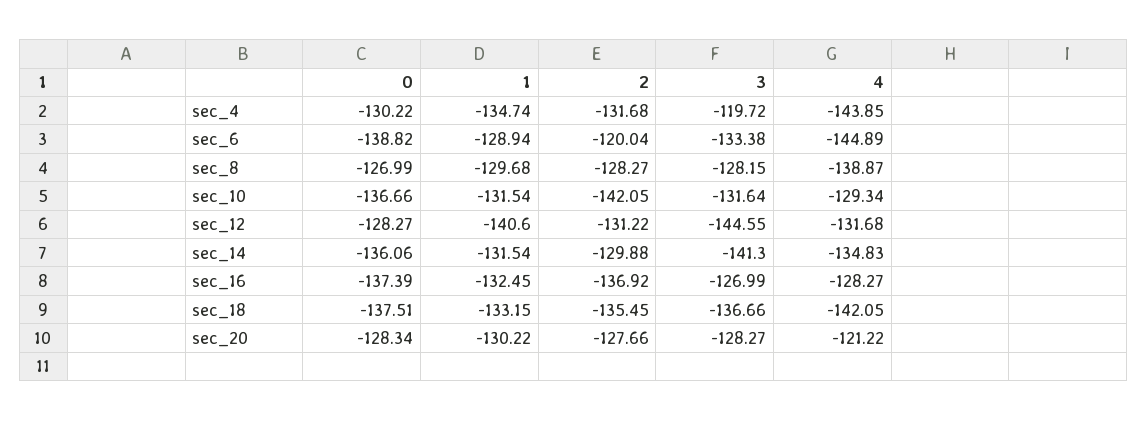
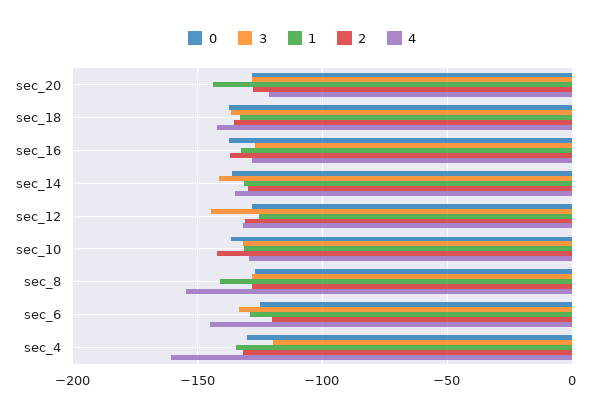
  {
    "0": {
      "sec_4": -130.22,
-     "sec_6": -138.82,
+     "sec_6": -125,
      "sec_8": -126.99,
      "sec_10": -136.66,
      "sec_12": -128.27,
      "sec_14": -136.06,
      "sec_16": -137.39,
      "sec_18": -137.51,
      "sec_20": -128.34
    },
    "1": {
      "sec_4": -134.74,
      "sec_6": -128.94,
-     "sec_8": -129.68,
+     "sec_8": -140,
      "sec_10": -131.54,
-     "sec_12": -140.6,
+     "sec_12": -125,
      "sec_14": -131.54,
      "sec_16": -132.45,
      "sec_18": -133.15,
-     "sec_20": -130.22
+     "sec_20": -145
    },
    "2": {
      "sec_4": -131.68,
      "sec_6": -120.04,
      "sec_8": -128.27,
      "sec_10": -142.05,
      "sec_12": -131.22,
      "sec_14": -129.88,
      "sec_16": -136.92,
      "sec_18": -135.45,
      "sec_20": -127.66
    },
    "3": {
      "sec_4": -119.72,
      "sec_6": -133.38,
      "sec_8": -128.15,
      "sec_10": -131.64,
      "sec_12": -144.55,
      "sec_14": -141.3,
      "sec_16": -126.99,
      "sec_18": -136.66,
      "sec_20": -128.27
    },
    "4": {
-     "sec_4": -143.85,
+     "sec_4": -160,
      "sec_6": -144.89,
-     "sec_8": -138.87,
+     "sec_8": -155,
      "sec_10": -129.34,
      "sec_12": -131.68,
      "sec_14": -134.83,
      "sec_16": -128.27,
      "sec_18": -142.05,
      "sec_20": -121.22
    }
  }

